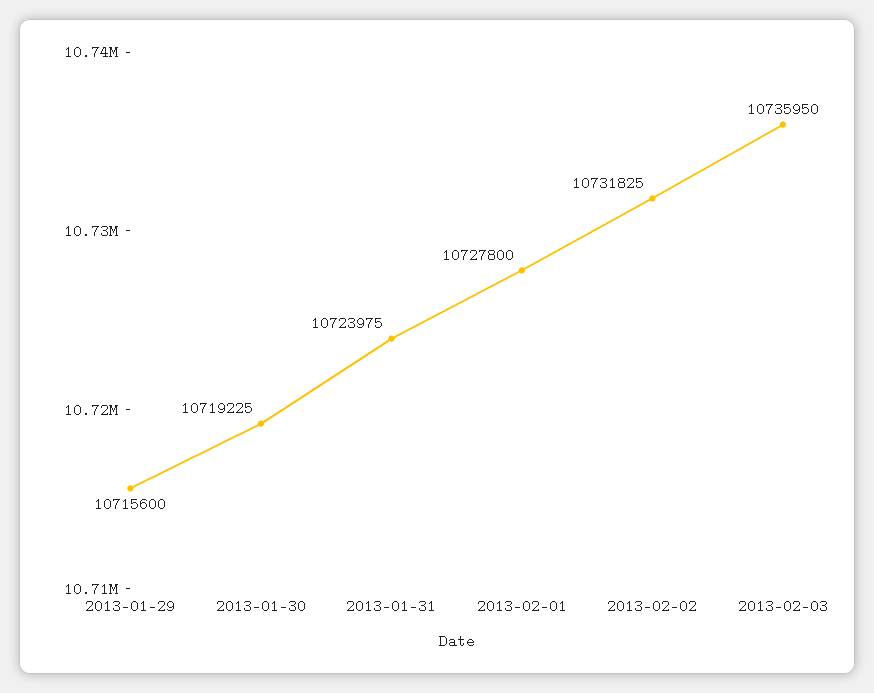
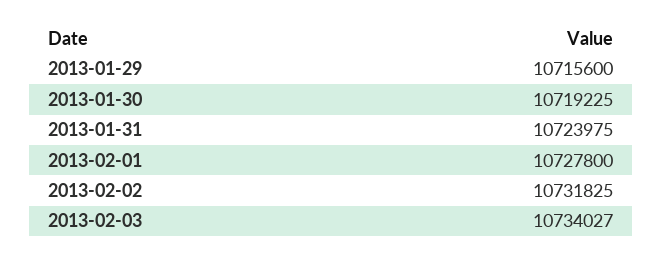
  {
    "2013-01-29": 10715600,
    "2013-01-30": 10719225,
    "2013-01-31": 10723975,
    "2013-02-01": 10727800,
    "2013-02-02": 10731825,
-   "2013-02-03": 10735950
+   "2013-02-03": 10734027
  }

